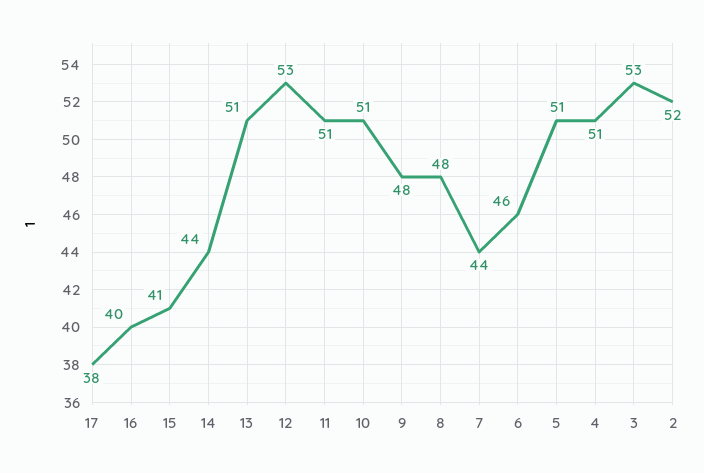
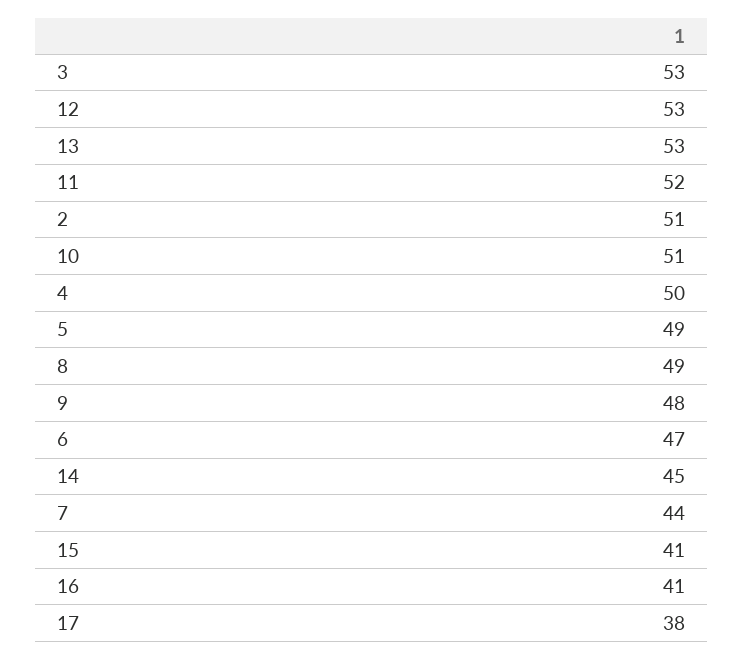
  {
    "17": 38,
-   "16": 40,
+   "16": 41,
    "15": 41,
-   "14": 44,
+   "14": 45,
-   "13": 51,
+   "13": 53,
    "12": 53,
-   "11": 51,
+   "11": 52,
    "10": 51,
    "9": 48,
-   "8": 48,
+   "8": 49,
    "7": 44,
-   "6": 46,
+   "6": 47,
-   "5": 51,
+   "5": 49,
-   "4": 51,
+   "4": 50,
    "3": 53,
-   "2": 52
+   "2": 51
  }

